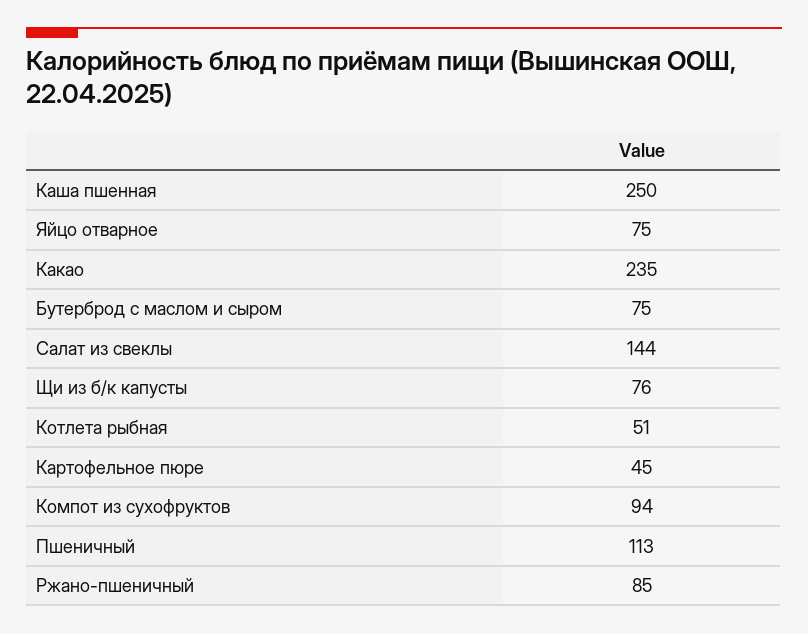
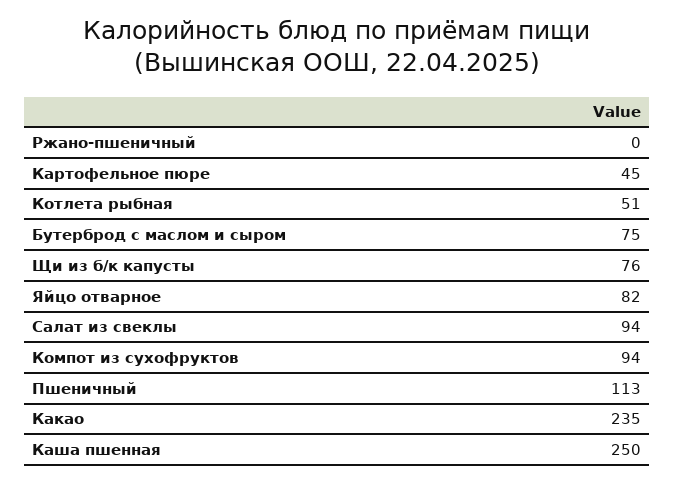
  {
    "Каша пшенная": 250,
-   "Яйцо отварное": 75,
+   "Яйцо отварное": 82,
    "Какао": 235,
    "Бутерброд с маслом и сыром": 75,
-   "Салат из свеклы": 144,
+   "Салат из свеклы": 94,
    "Щи из б/к капусты": 76,
    "Котлета рыбная": 51,
    "Картофельное пюре": 45,
    "Компот из сухофруктов": 94,
    "Пшеничный": 113,
-   "Ржано-пшеничный": 85
+   "Ржано-пшеничный": 0
  }

